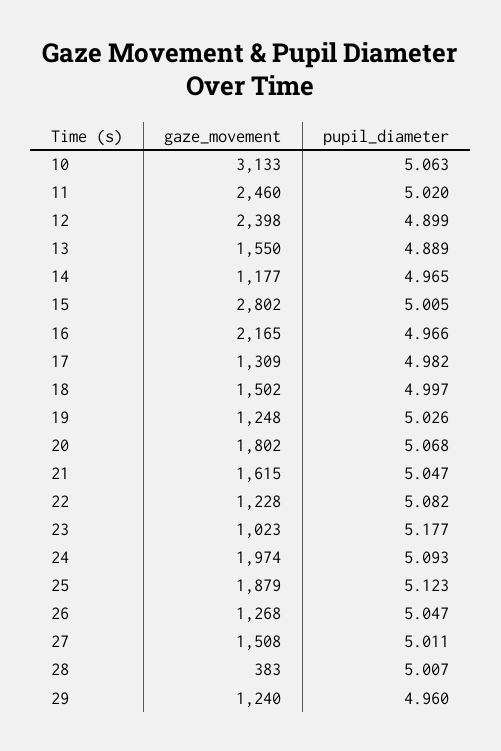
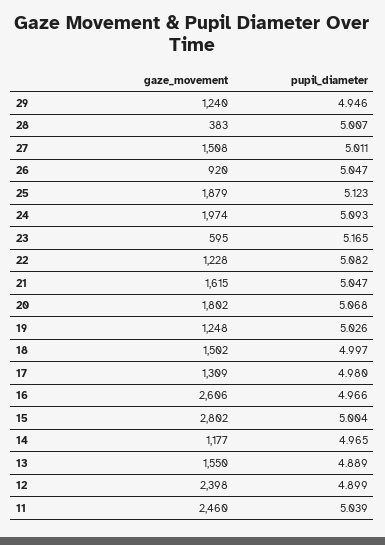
  {
    "gaze_movement": {
-     "10": 3133,
      "11": 2460,
      "12": 2398,
      "13": 1550,
      "14": 1177,
      "15": 2802,
-     "16": 2165,
+     "16": 2606,
      "17": 1309,
      "18": 1502,
      "19": 1248,
      "20": 1802,
      "21": 1615,
      "22": 1228,
-     "23": 1023,
+     "23": 595,
      "24": 1974,
      "25": 1879,
-     "26": 1268,
+     "26": 920,
      "27": 1508,
      "28": 383,
      "29": 1240
    },
    "pupil_diameter": {
-     "10": 5.063,
-     "11": 5.02,
+     "11": 5.039,
      "12": 4.899,
      "13": 4.889,
      "14": 4.965,
-     "15": 5.005,
+     "15": 5.004,
      "16": 4.966,
-     "17": 4.982,
+     "17": 4.98,
      "18": 4.997,
      "19": 5.026,
      "20": 5.068,
      "21": 5.047,
      "22": 5.082,
-     "23": 5.177,
+     "23": 5.165,
      "24": 5.093,
      "25": 5.123,
      "26": 5.047,
      "27": 5.011,
      "28": 5.007,
-     "29": 4.96
+     "29": 4.946
    }
  }

